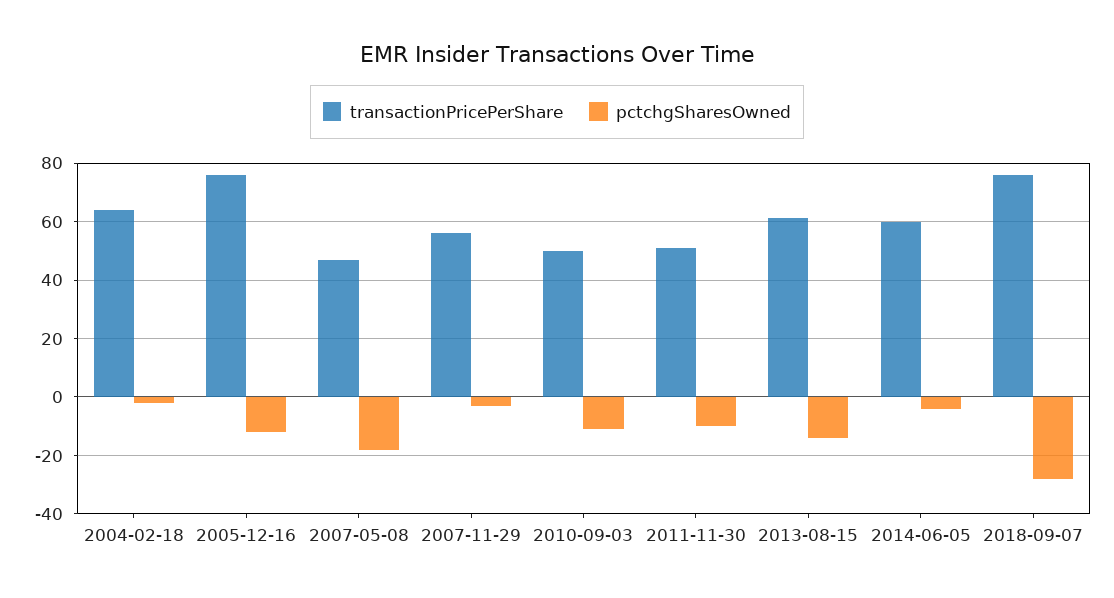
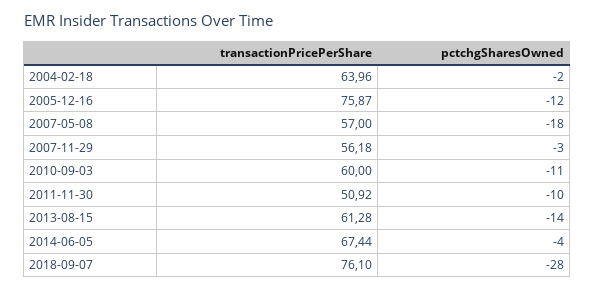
  {
    "transactionPricePerShare": {
      "2004-02-18": 63.96,
      "2005-12-16": 75.87,
-     "2007-05-08": 47.5,
+     "2007-05-08": 57,
      "2007-11-29": 56.18,
-     "2010-09-03": 50,
+     "2010-09-03": 60,
      "2011-11-30": 50.92,
      "2013-08-15": 61.28,
-     "2014-06-05": 60,
+     "2014-06-05": 67.44,
      "2018-09-07": 76.1
    },
    "pctchgSharesOwned": {
      "2004-02-18": -2,
      "2005-12-16": -12,
      "2007-05-08": -18,
      "2007-11-29": -3,
      "2010-09-03": -11,
      "2011-11-30": -10,
      "2013-08-15": -14,
      "2014-06-05": -4,
      "2018-09-07": -28
    }
  }

